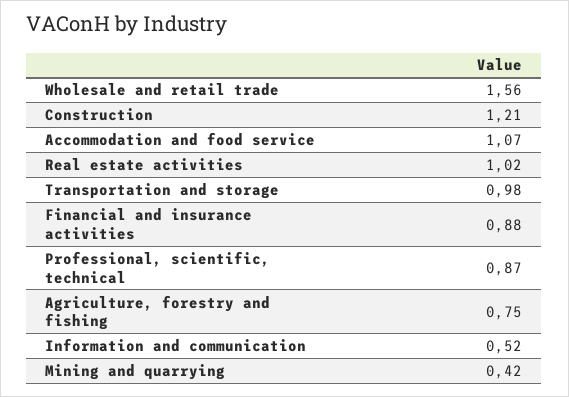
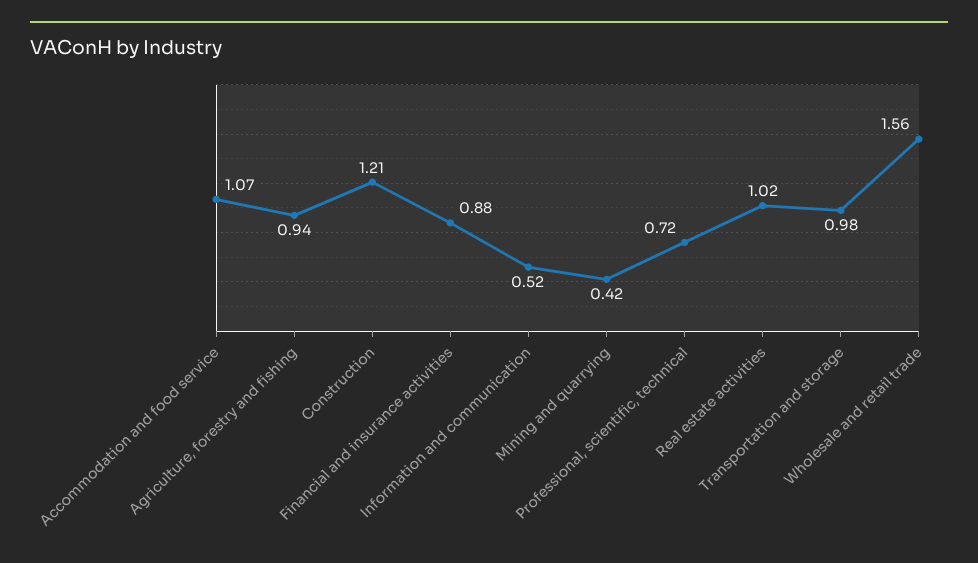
  {
    "Wholesale and retail trade": 1.56,
    "Construction": 1.21,
    "Accommodation and food service": 1.07,
    "Real estate activities": 1.02,
    "Transportation and storage": 0.98,
    "Financial and insurance activities": 0.88,
-   "Professional, scientific, technical": 0.87,
+   "Professional, scientific, technical": 0.72,
-   "Agriculture, forestry and fishing": 0.75,
+   "Agriculture, forestry and fishing": 0.94,
    "Information and communication": 0.52,
    "Mining and quarrying": 0.42
  }

